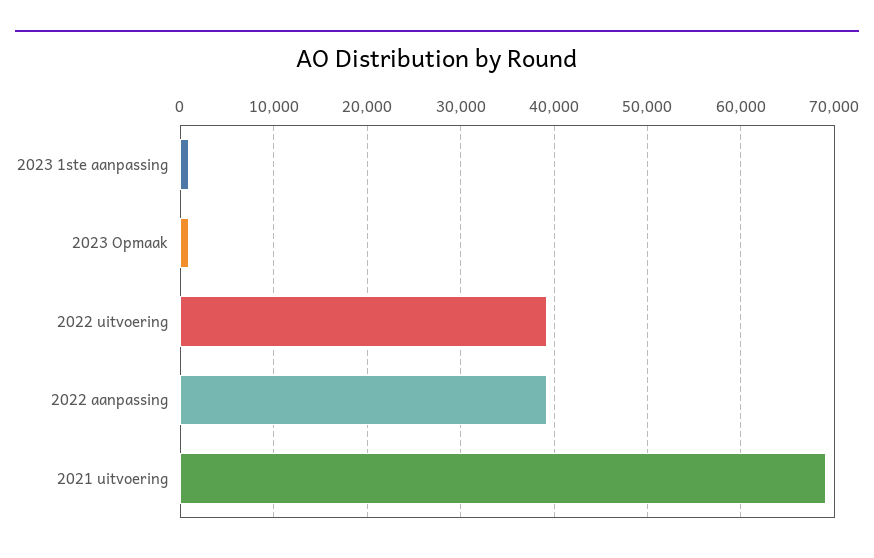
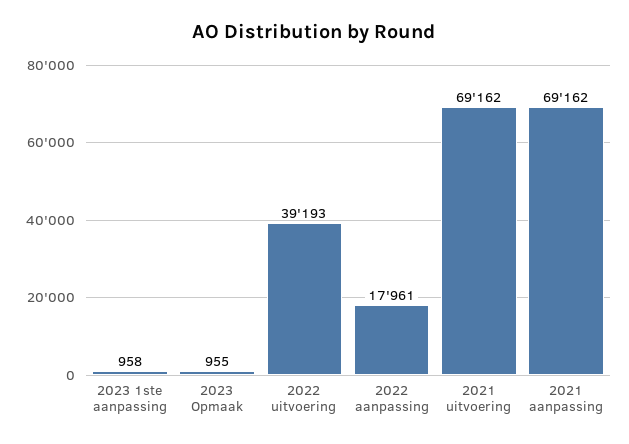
  {
    "2023 1ste aanpassing": 958,
    "2023 Opmaak": 955,
    "2022 uitvoering": 39193,
-   "2022 aanpassing": 39000,
+   "2022 aanpassing": 17961,
-   "2021 uitvoering": 69162
+   "2021 uitvoering": 69162,
+   "2021 aanpassing": 69162
  }

